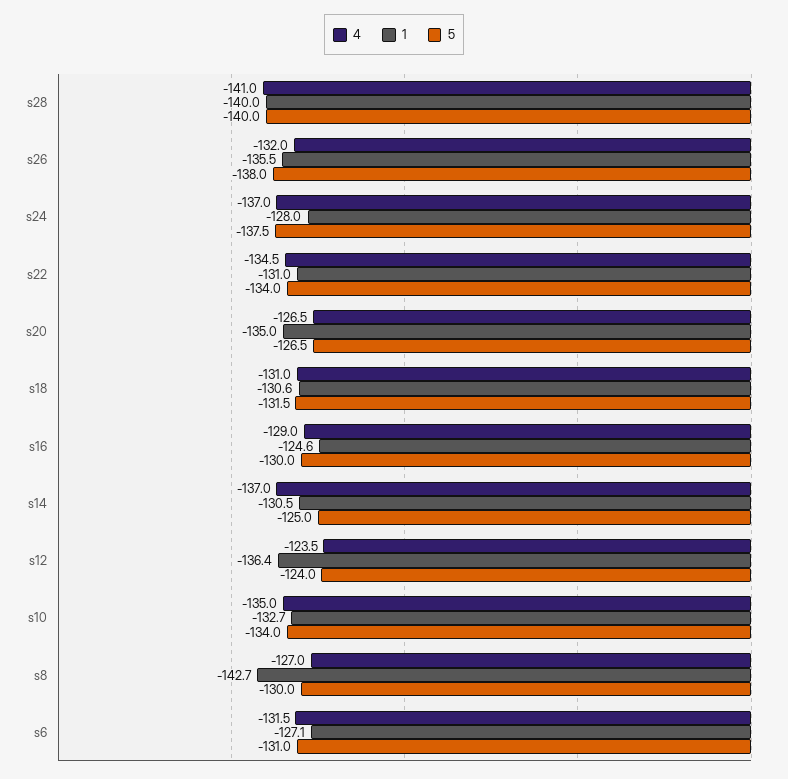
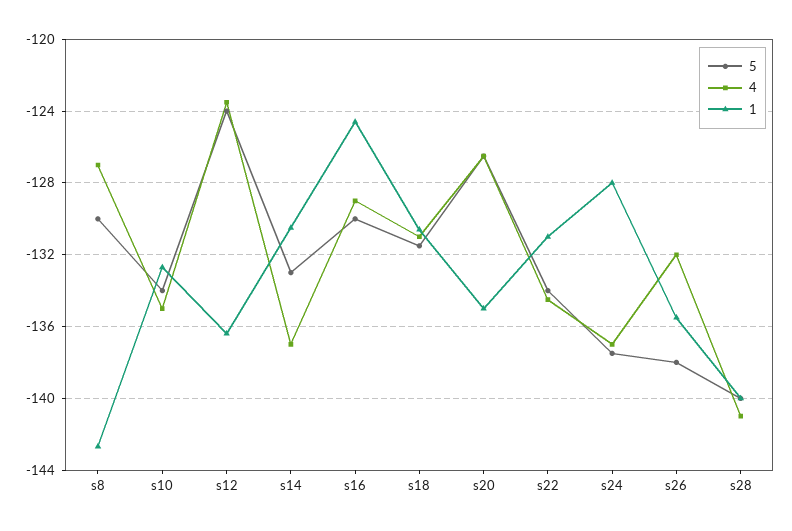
  {
    "4": {
      "s28": -141,
      "s26": -132,
      "s24": -137,
      "s22": -134.5,
      "s20": -126.5,
      "s18": -131,
      "s16": -129,
      "s14": -137,
      "s12": -123.5,
      "s10": -135,
-     "s8": -127,
+     "s8": -127
-     "s6": -131.5
    },
    "1": {
      "s28": -140,
      "s26": -135.5,
      "s24": -128,
      "s22": -131,
      "s20": -135,
      "s18": -130.6,
      "s16": -124.6,
      "s14": -130.5,
      "s12": -136.4,
      "s10": -132.7,
-     "s8": -142.7,
+     "s8": -142.7
-     "s6": -127.1
    },
    "5": {
      "s28": -140,
      "s26": -138,
      "s24": -137.5,
      "s22": -134,
      "s20": -126.5,
      "s18": -131.5,
      "s16": -130,
-     "s14": -125,
+     "s14": -133,
      "s12": -124,
      "s10": -134,
-     "s8": -130,
+     "s8": -130
-     "s6": -131
    }
  }

